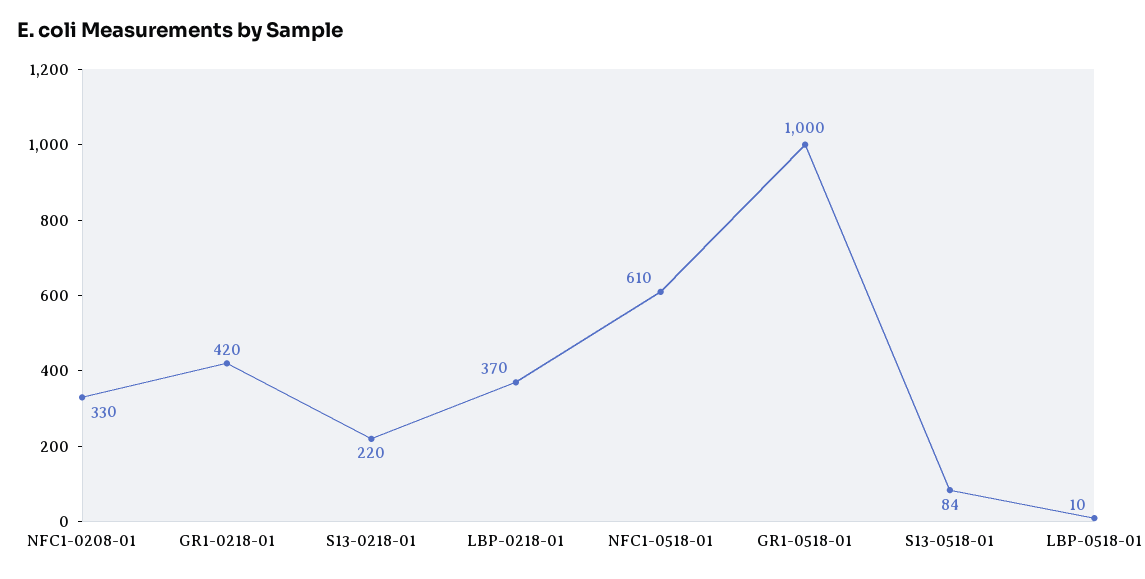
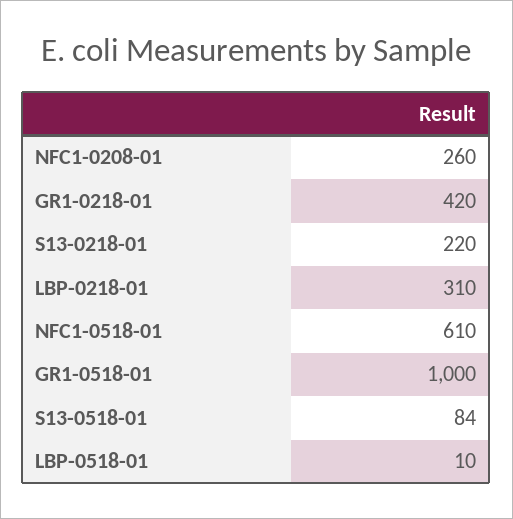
  {
-   "NFC1-0208-01": 330,
+   "NFC1-0208-01": 260,
    "GR1-0218-01": 420,
    "S13-0218-01": 220,
-   "LBP-0218-01": 370,
+   "LBP-0218-01": 310,
    "NFC1-0518-01": 610,
    "GR1-0518-01": 1000,
    "S13-0518-01": 84,
    "LBP-0518-01": 10
  }

